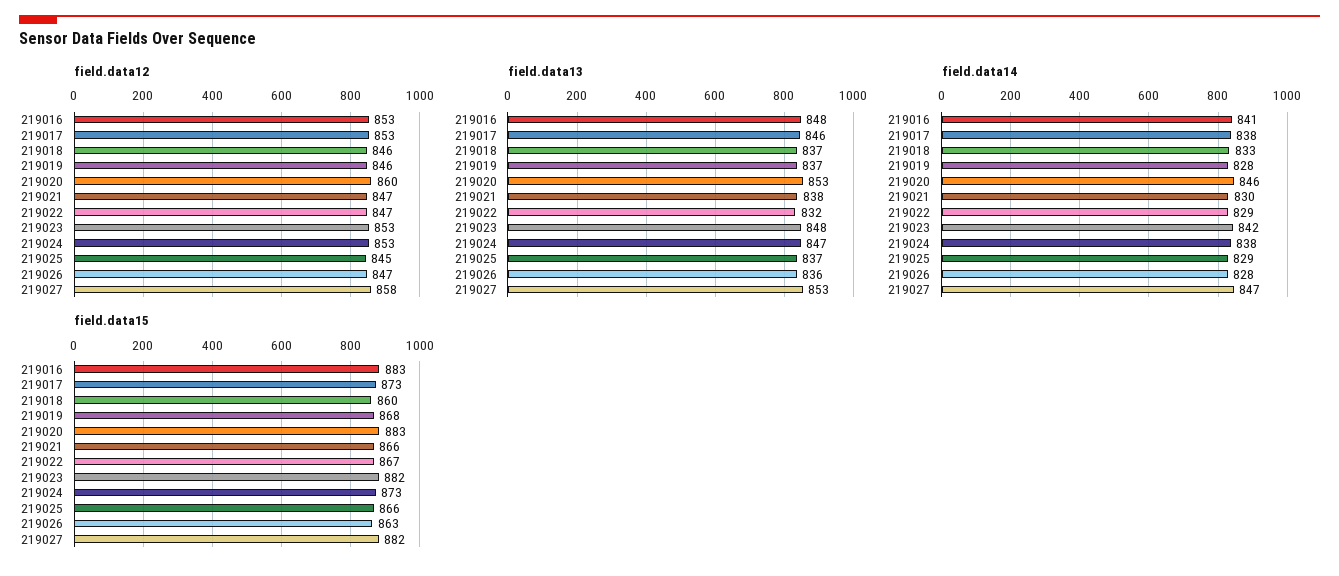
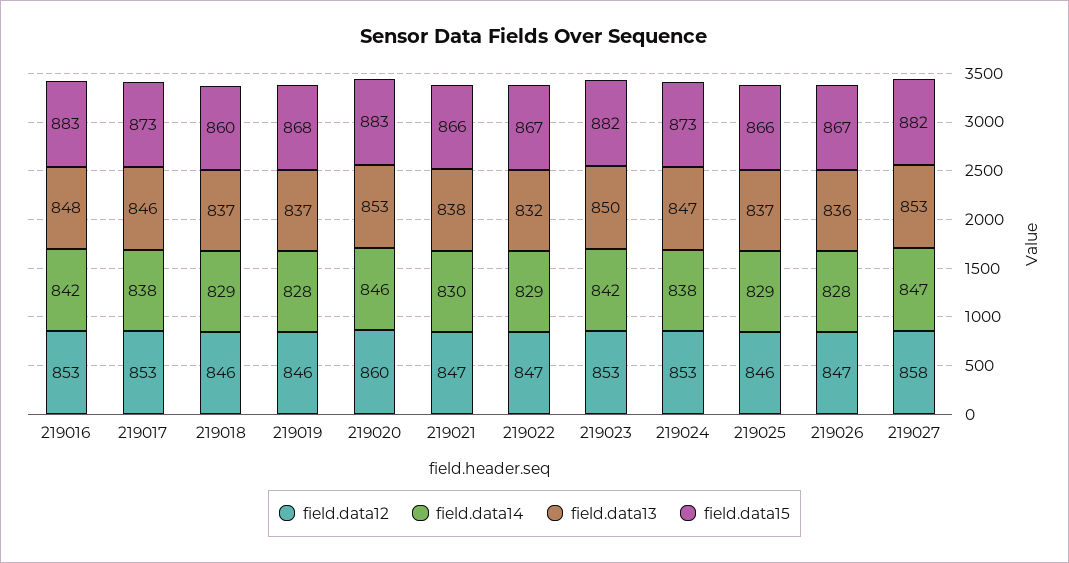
  {
    "field.data12": {
      "219016": 853,
      "219017": 853,
      "219018": 846,
      "219019": 846,
      "219020": 860,
      "219021": 847,
      "219022": 847,
      "219023": 853,
      "219024": 853,
-     "219025": 845,
+     "219025": 846,
      "219026": 847,
      "219027": 858
    },
    "field.data13": {
      "219016": 848,
      "219017": 846,
      "219018": 837,
      "219019": 837,
      "219020": 853,
      "219021": 838,
      "219022": 832,
-     "219023": 848,
+     "219023": 850,
      "219024": 847,
      "219025": 837,
      "219026": 836,
      "219027": 853
    },
    "field.data14": {
-     "219016": 841,
+     "219016": 842,
      "219017": 838,
-     "219018": 833,
+     "219018": 829,
      "219019": 828,
      "219020": 846,
      "219021": 830,
      "219022": 829,
      "219023": 842,
      "219024": 838,
      "219025": 829,
      "219026": 828,
      "219027": 847
    },
    "field.data15": {
      "219016": 883,
      "219017": 873,
      "219018": 860,
      "219019": 868,
      "219020": 883,
      "219021": 866,
      "219022": 867,
      "219023": 882,
      "219024": 873,
      "219025": 866,
-     "219026": 863,
+     "219026": 867,
      "219027": 882
    }
  }

